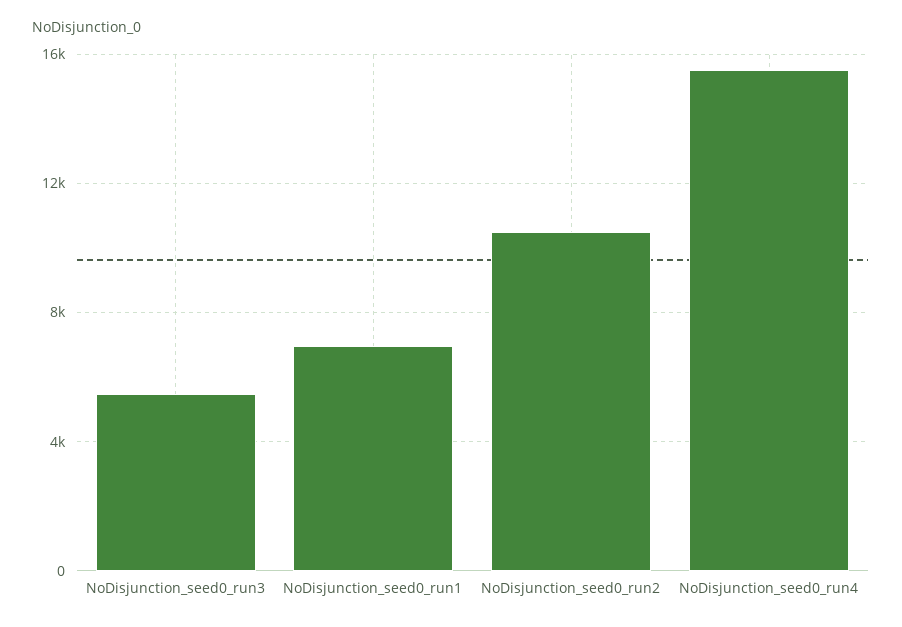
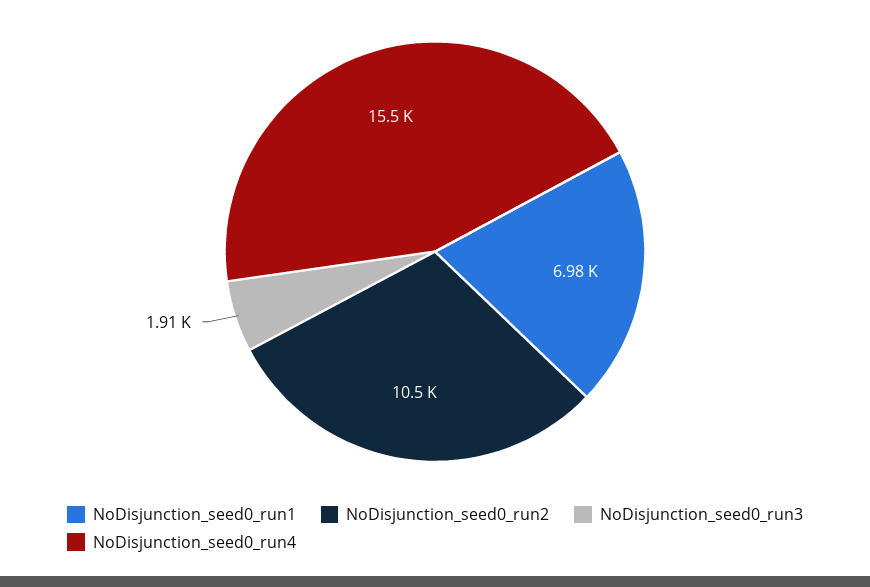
  {
-   "NoDisjunction_seed0_run3": 5500,
+   "NoDisjunction_seed0_run3": 1910,
    "NoDisjunction_seed0_run1": 6980,
    "NoDisjunction_seed0_run2": 10500,
    "NoDisjunction_seed0_run4": 15500
  }

